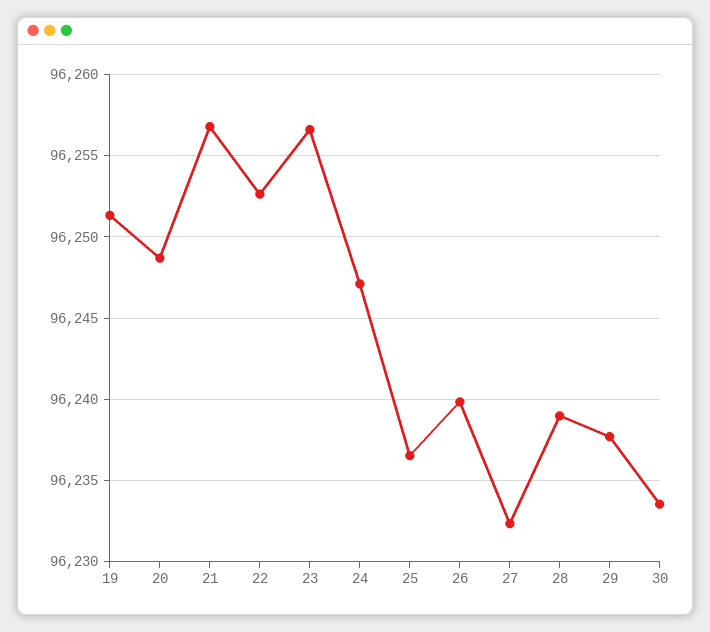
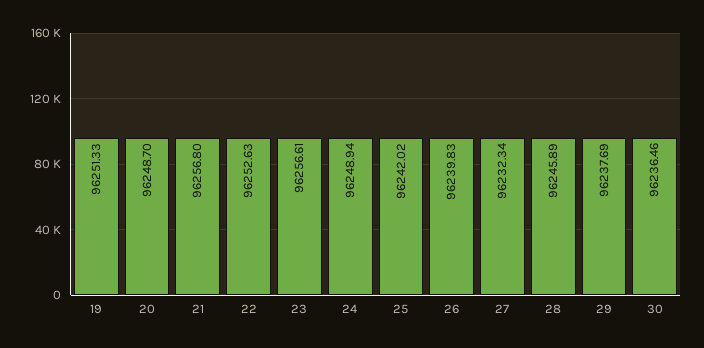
  {
    "19": 96251.33,
    "20": 96248.7,
    "21": 96256.8,
    "22": 96252.63,
    "23": 96256.61,
-   "24": 96247,
+   "24": 96248.94,
-   "25": 96236.5,
+   "25": 96242.02,
    "26": 96239.83,
    "27": 96232.34,
-   "28": 96239,
+   "28": 96245.89,
    "29": 96237.69,
-   "30": 96233.5
+   "30": 96236.46
  }

